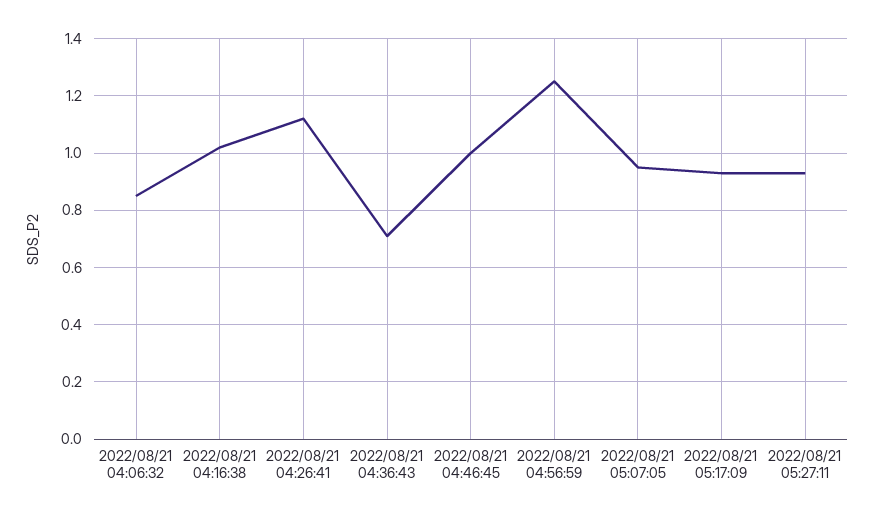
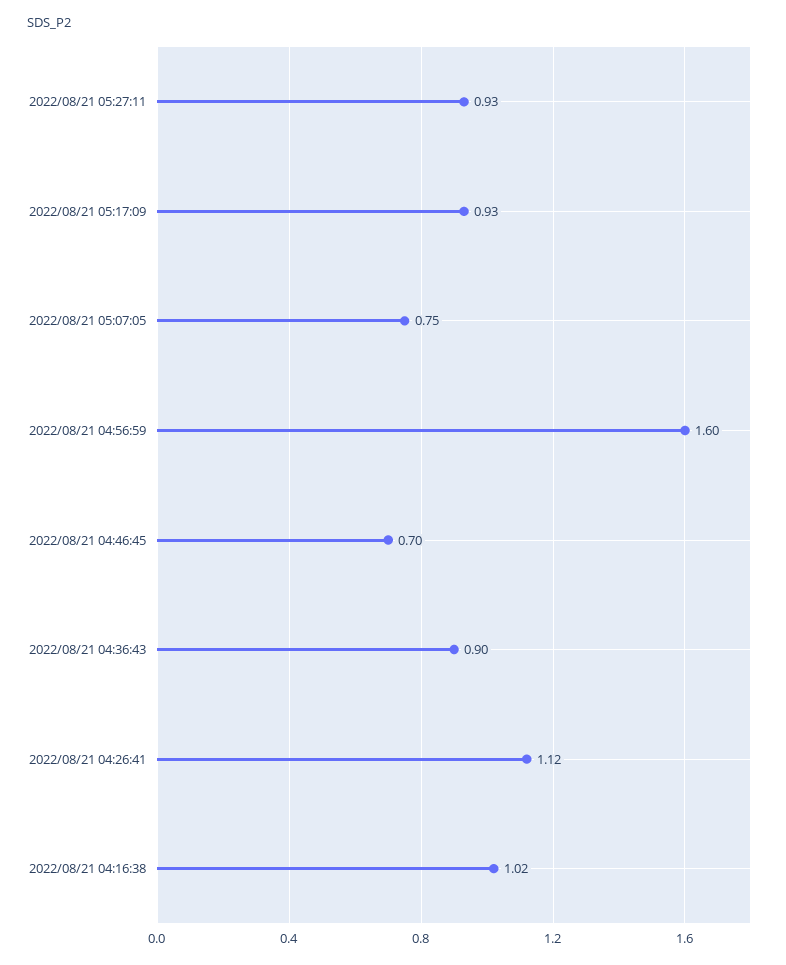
  {
-   "2022/08/21 04:06:32": 0.85,
    "2022/08/21 04:16:38": 1.02,
    "2022/08/21 04:26:41": 1.12,
-   "2022/08/21 04:36:43": 0.7,
+   "2022/08/21 04:36:43": 0.9,
-   "2022/08/21 04:46:45": 1,
+   "2022/08/21 04:46:45": 0.7,
-   "2022/08/21 04:56:59": 1.25,
+   "2022/08/21 04:56:59": 1.6,
-   "2022/08/21 05:07:05": 0.95,
+   "2022/08/21 05:07:05": 0.75,
    "2022/08/21 05:17:09": 0.93,
    "2022/08/21 05:27:11": 0.93
  }

